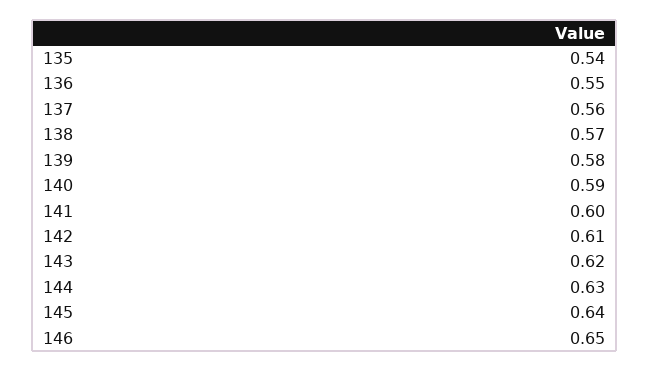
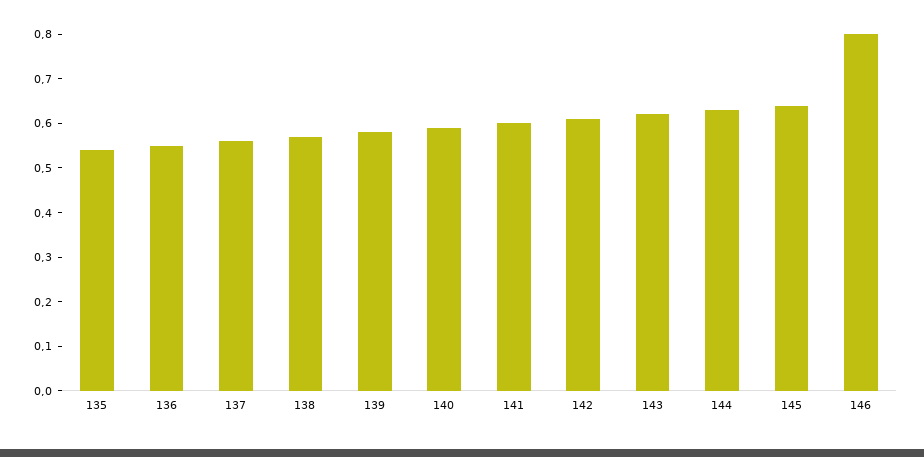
  {
    "135": 0.54,
    "136": 0.55,
    "137": 0.56,
    "138": 0.57,
    "139": 0.58,
    "140": 0.59,
    "141": 0.6,
    "142": 0.61,
    "143": 0.62,
    "144": 0.63,
    "145": 0.64,
-   "146": 0.65
+   "146": 0.8
  }

